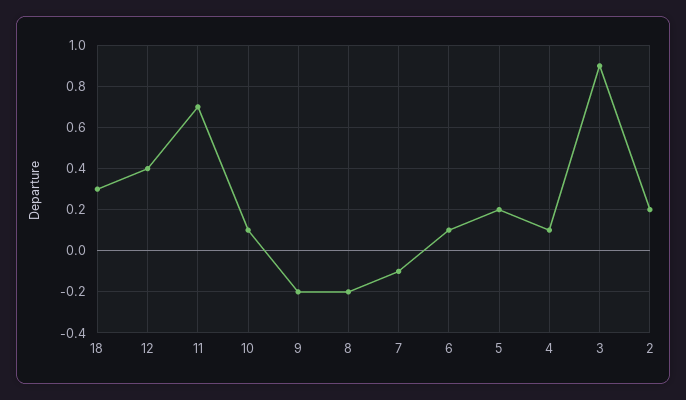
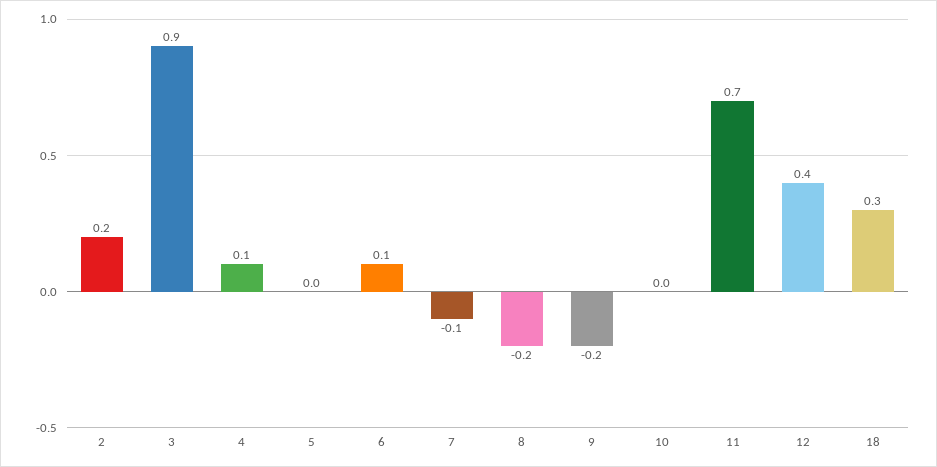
  {
    "18": 0.3,
    "12": 0.4,
    "11": 0.7,
-   "10": 0.1,
+   "10": 0,
    "9": -0.2,
    "8": -0.2,
    "7": -0.1,
    "6": 0.1,
-   "5": 0.2,
+   "5": 0,
    "4": 0.1,
    "3": 0.9,
    "2": 0.2
  }

